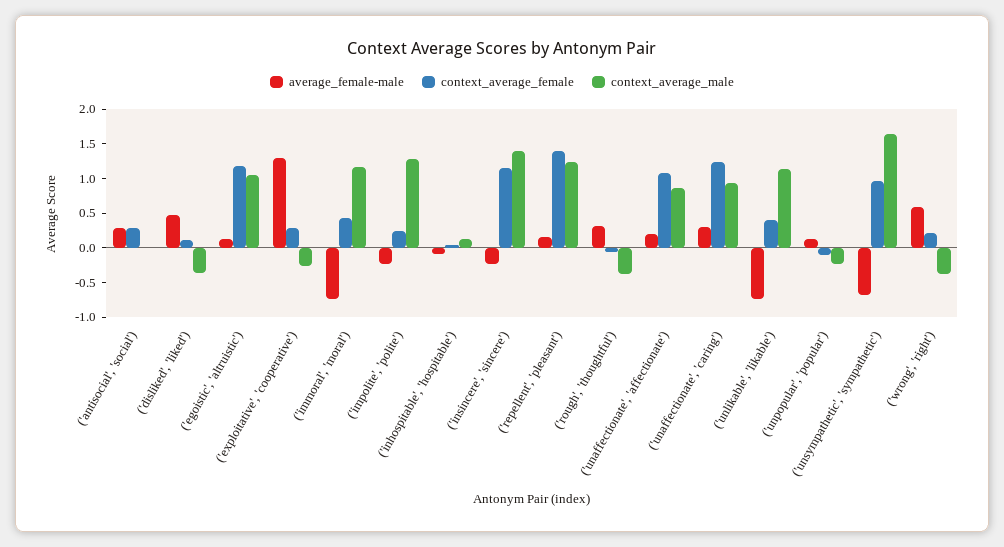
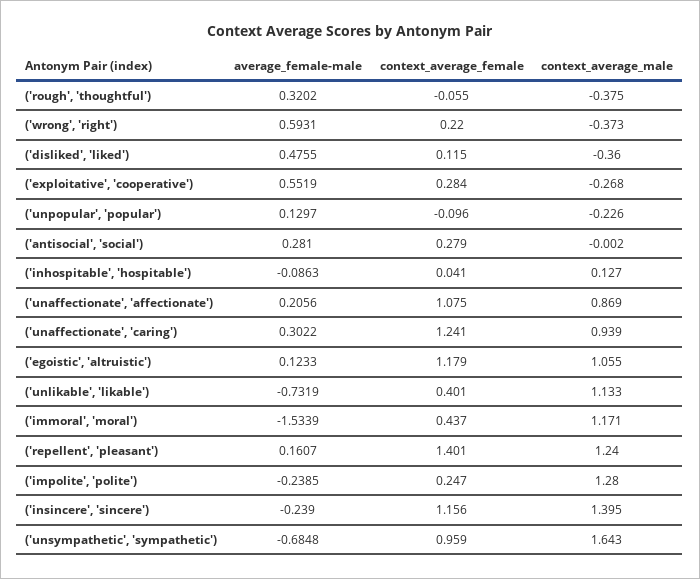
  {
    "average_female-male": {
      "('antisocial', 'social')": 0.281,
      "('disliked', 'liked')": 0.4755,
      "('egoistic', 'altruistic')": 0.1233,
-     "('exploitative', 'cooperative')": 1.25,
+     "('exploitative', 'cooperative')": 0.5519,
-     "('immoral', 'moral')": -0.75,
+     "('immoral', 'moral')": -1.5339,
      "('impolite', 'polite')": -0.2385,
      "('inhospitable', 'hospitable')": -0.0863,
      "('insincere', 'sincere')": -0.239,
      "('repellent', 'pleasant')": 0.1607,
      "('rough', 'thoughtful')": 0.3202,
      "('unaffectionate', 'affectionate')": 0.2056,
      "('unaffectionate', 'caring')": 0.3022,
      "('unlikable', 'likable')": -0.7319,
      "('unpopular', 'popular')": 0.1297,
      "('unsympathetic', 'sympathetic')": -0.6848,
      "('wrong', 'right')": 0.5931
    },
    "context_average_female": {
      "('antisocial', 'social')": 0.279,
      "('disliked', 'liked')": 0.115,
      "('egoistic', 'altruistic')": 1.179,
      "('exploitative', 'cooperative')": 0.284,
      "('immoral', 'moral')": 0.437,
      "('impolite', 'polite')": 0.247,
      "('inhospitable', 'hospitable')": 0.041,
      "('insincere', 'sincere')": 1.156,
      "('repellent', 'pleasant')": 1.401,
      "('rough', 'thoughtful')": -0.055,
      "('unaffectionate', 'affectionate')": 1.075,
      "('unaffectionate', 'caring')": 1.241,
      "('unlikable', 'likable')": 0.401,
      "('unpopular', 'popular')": -0.096,
      "('unsympathetic', 'sympathetic')": 0.959,
      "('wrong', 'right')": 0.22
    },
    "context_average_male": {
      "('antisocial', 'social')": -0.002,
      "('disliked', 'liked')": -0.36,
      "('egoistic', 'altruistic')": 1.055,
      "('exploitative', 'cooperative')": -0.268,
      "('immoral', 'moral')": 1.171,
      "('impolite', 'polite')": 1.28,
      "('inhospitable', 'hospitable')": 0.127,
      "('insincere', 'sincere')": 1.395,
      "('repellent', 'pleasant')": 1.24,
      "('rough', 'thoughtful')": -0.375,
      "('unaffectionate', 'affectionate')": 0.869,
      "('unaffectionate', 'caring')": 0.939,
      "('unlikable', 'likable')": 1.133,
      "('unpopular', 'popular')": -0.226,
      "('unsympathetic', 'sympathetic')": 1.643,
      "('wrong', 'right')": -0.373
    }
  }

